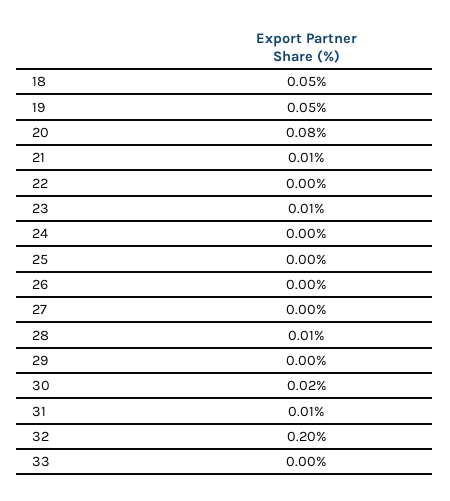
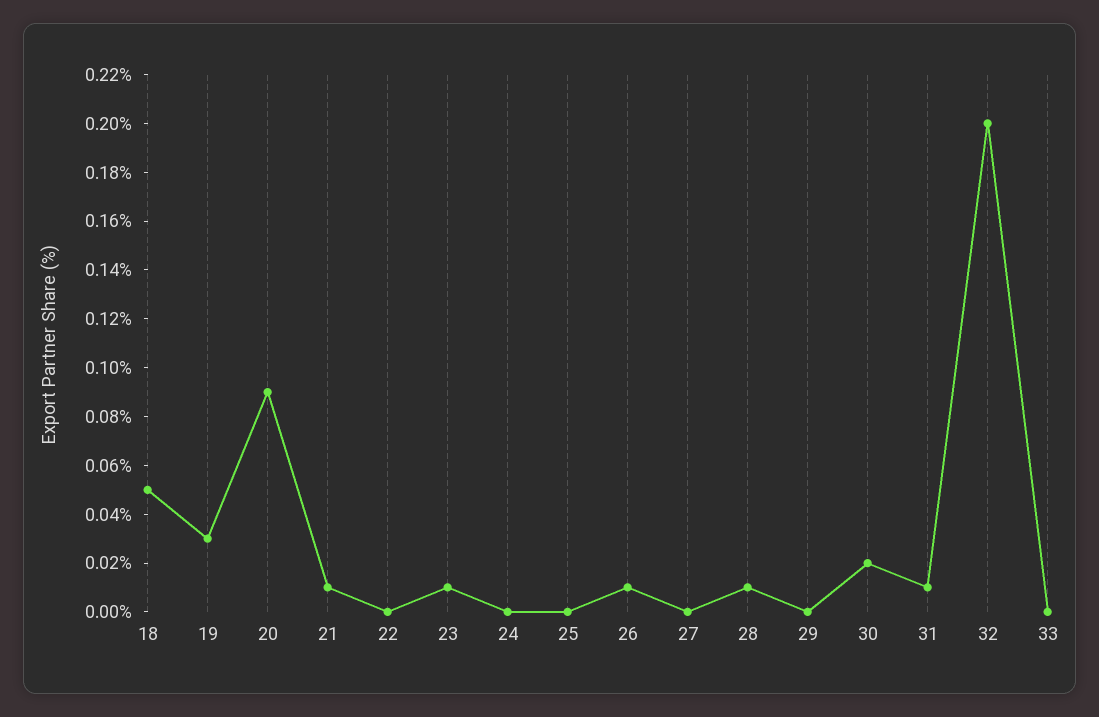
  {
    "18": 0.05,
-   "19": 0.05,
+   "19": 0.03,
-   "20": 0.08,
+   "20": 0.09,
    "21": 0.01,
    "22": 0,
    "23": 0.01,
    "24": 0,
    "25": 0,
-   "26": 0,
+   "26": 0.01,
    "27": 0,
    "28": 0.01,
    "29": 0,
    "30": 0.02,
    "31": 0.01,
    "32": 0.2,
    "33": 0
  }

